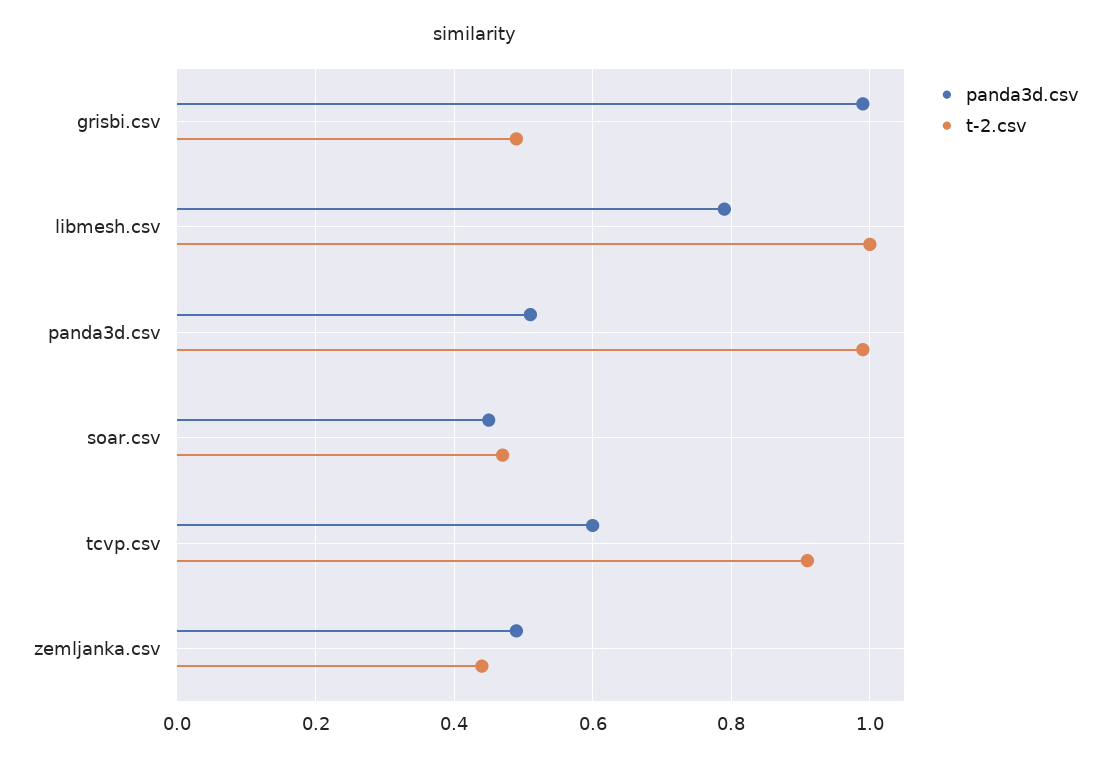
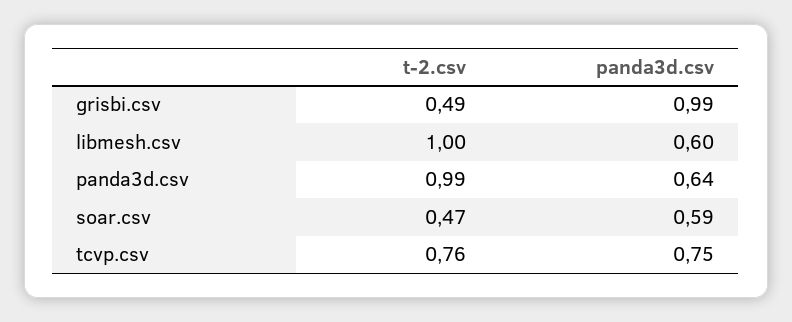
  {
    "panda3d.csv": {
      "grisbi.csv": 0.99,
-     "libmesh.csv": 0.8,
+     "libmesh.csv": 0.6,
-     "panda3d.csv": 0.5,
+     "panda3d.csv": 0.64,
-     "soar.csv": 0.45,
+     "soar.csv": 0.59,
-     "tcvp.csv": 0.6,
+     "tcvp.csv": 0.75
-     "zemljanka.csv": 0.5
    },
    "t-2.csv": {
      "grisbi.csv": 0.49,
      "libmesh.csv": 1,
      "panda3d.csv": 0.99,
      "soar.csv": 0.47,
-     "tcvp.csv": 0.9,
+     "tcvp.csv": 0.76
-     "zemljanka.csv": 0.45
    }
  }

